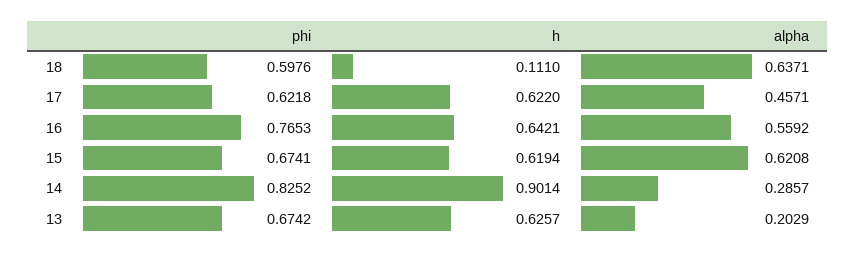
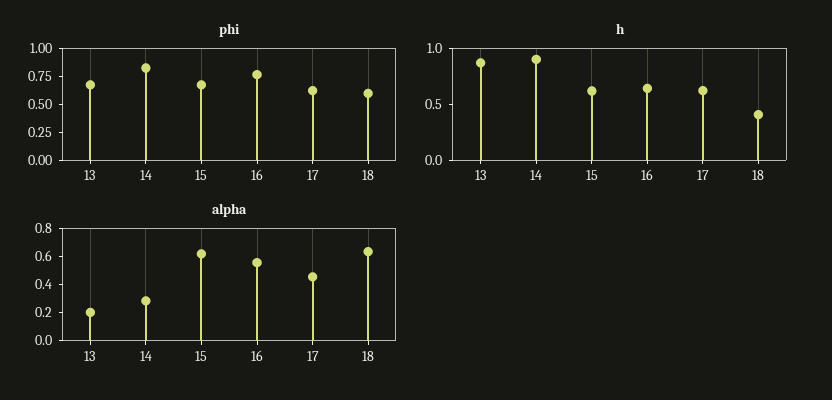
  {
    "phi": {
      "18": 0.5976,
      "17": 0.6218,
      "16": 0.7653,
      "15": 0.6741,
      "14": 0.8252,
      "13": 0.6742
    },
    "h": {
-     "18": 0.111,
+     "18": 0.4,
      "17": 0.622,
      "16": 0.6421,
      "15": 0.6194,
      "14": 0.9014,
-     "13": 0.6257
+     "13": 0.9
    },
    "alpha": {
      "18": 0.6371,
      "17": 0.4571,
      "16": 0.5592,
      "15": 0.6208,
      "14": 0.2857,
      "13": 0.2029
    }
  }

